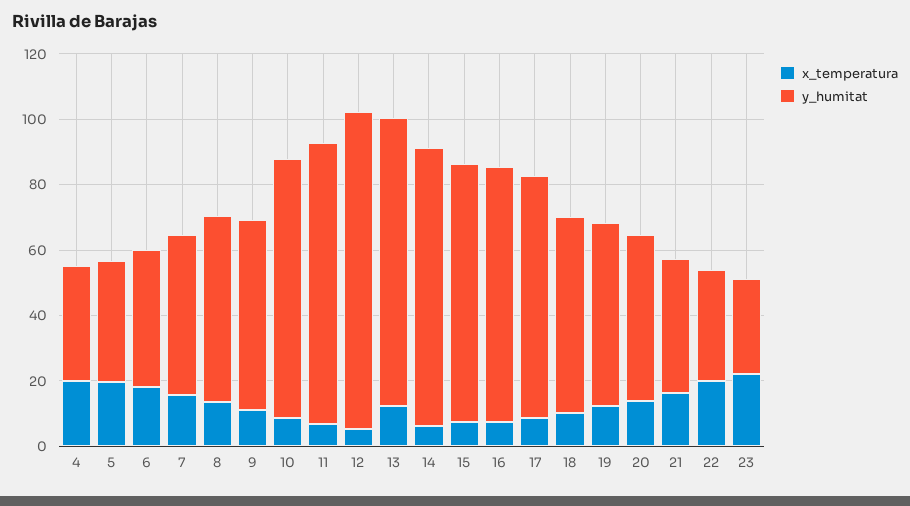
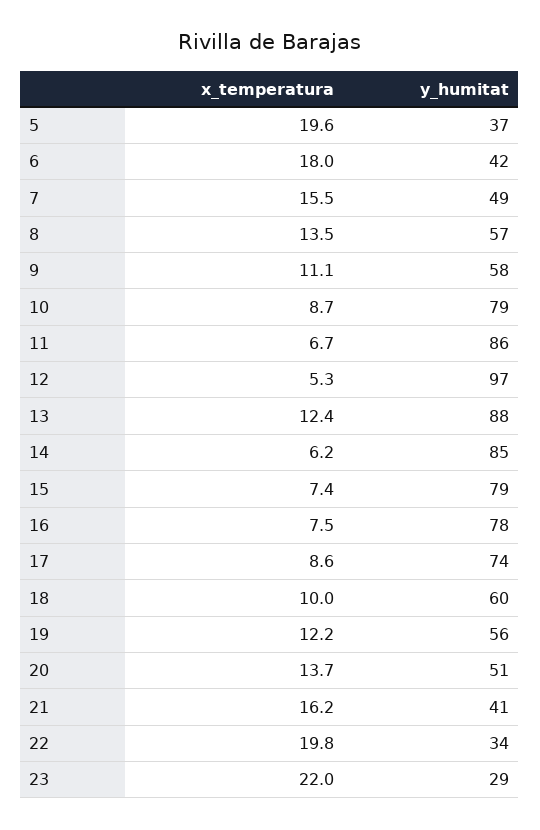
  {
    "x_temperatura": {
-     "4": 20,
      "5": 19.6,
      "6": 18,
      "7": 15.5,
      "8": 13.5,
      "9": 11.1,
      "10": 8.7,
      "11": 6.7,
      "12": 5.3,
      "13": 12.4,
      "14": 6.2,
      "15": 7.4,
      "16": 7.5,
      "17": 8.6,
      "18": 10,
      "19": 12.2,
      "20": 13.7,
      "21": 16.2,
      "22": 19.8,
      "23": 22
    },
    "y_humitat": {
-     "4": 35,
      "5": 37,
      "6": 42,
      "7": 49,
      "8": 57,
      "9": 58,
      "10": 79,
      "11": 86,
      "12": 97,
      "13": 88,
      "14": 85,
      "15": 79,
      "16": 78,
      "17": 74,
      "18": 60,
      "19": 56,
      "20": 51,
      "21": 41,
      "22": 34,
      "23": 29
    }
  }

